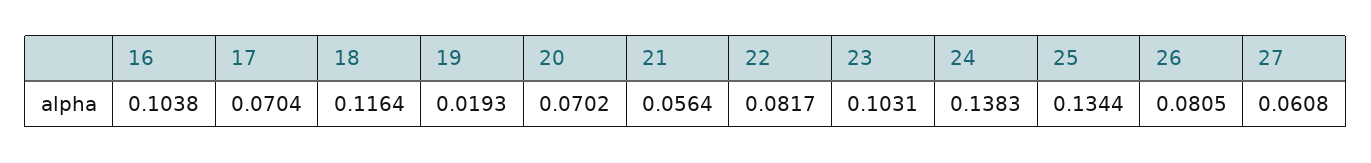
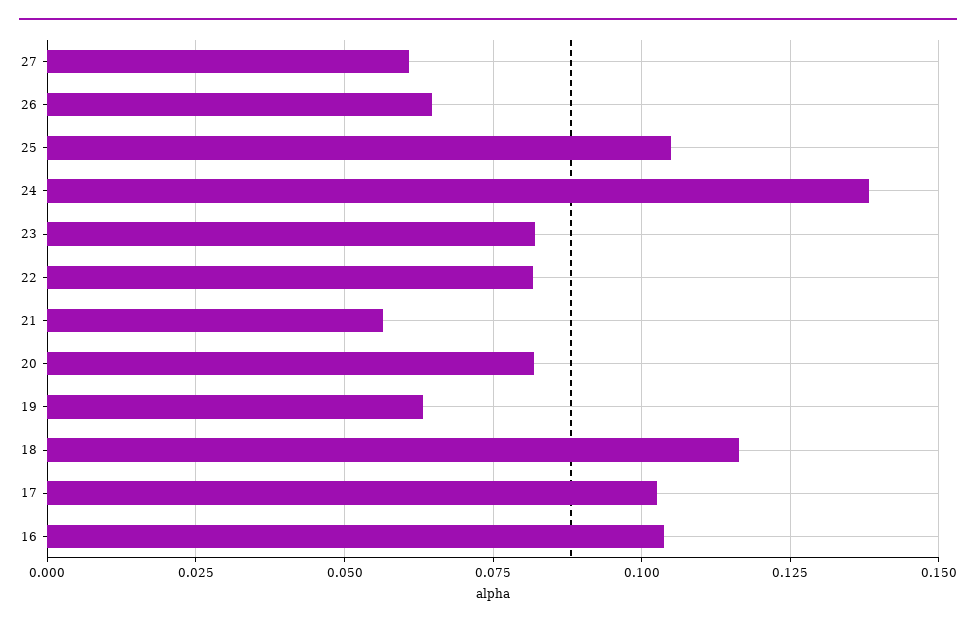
  {
    "16": 0.1038,
-   "17": 0.0704,
+   "17": 0.1025,
    "18": 0.1164,
-   "19": 0.0193,
+   "19": 0.0625,
-   "20": 0.0702,
+   "20": 0.0825,
    "21": 0.0564,
    "22": 0.0817,
-   "23": 0.1031,
+   "23": 0.0825,
    "24": 0.1383,
-   "25": 0.1344,
+   "25": 0.105,
-   "26": 0.0805,
+   "26": 0.065,
    "27": 0.0608
  }

